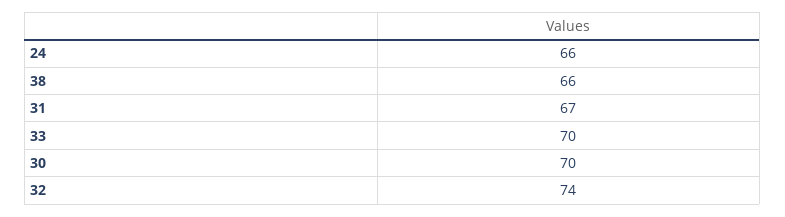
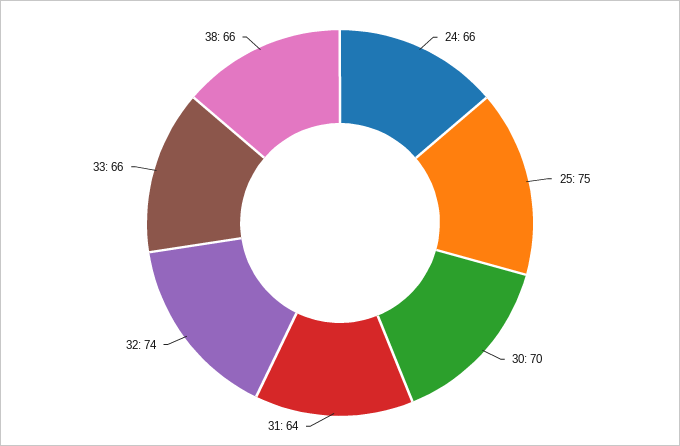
  {
    "24": 66,
    "38": 66,
-   "31": 67,
+   "31": 64,
-   "33": 70,
+   "33": 66,
    "30": 70,
-   "32": 74
+   "32": 74,
+   "25": 75
  }

